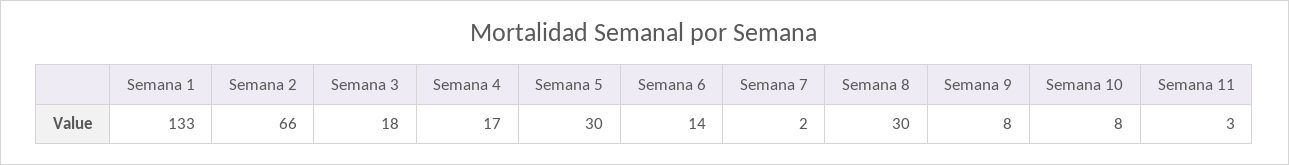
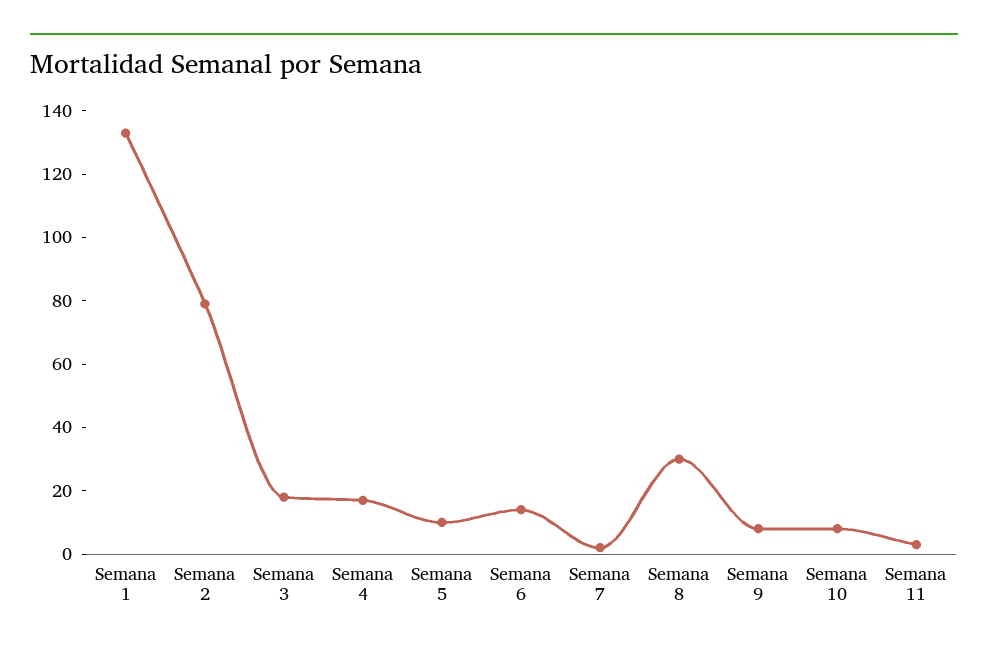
  {
    "Semana 1": 133,
-   "Semana 2": 66,
+   "Semana 2": 80,
    "Semana 3": 18,
    "Semana 4": 17,
-   "Semana 5": 30,
+   "Semana 5": 10,
    "Semana 6": 14,
    "Semana 7": 2,
    "Semana 8": 30,
    "Semana 9": 8,
    "Semana 10": 8,
    "Semana 11": 3
  }

